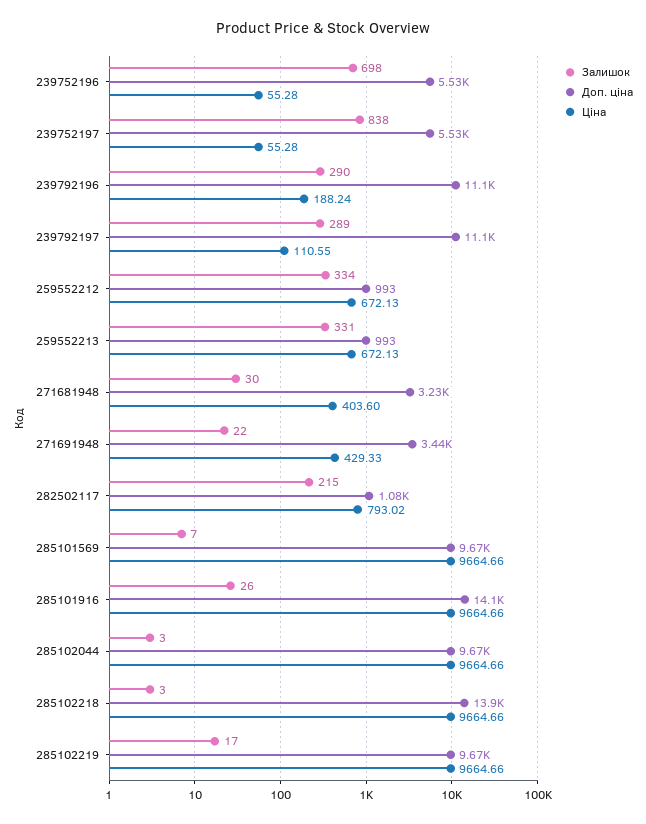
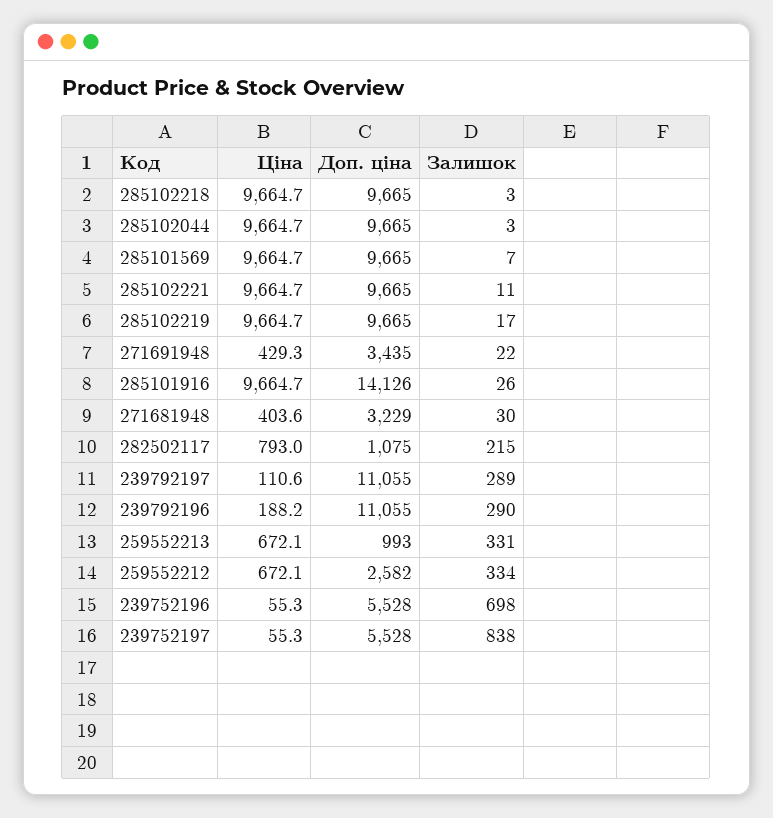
  {
    "Залишок": {
      "239752196": 698,
      "239752197": 838,
      "239792196": 290,
      "239792197": 289,
      "259552212": 334,
      "259552213": 331,
      "271681948": 30,
      "271691948": 22,
      "282502117": 215,
      "285101569": 7,
      "285101916": 26,
      "285102044": 3,
      "285102218": 3,
-     "285102219": 17
+     "285102219": 17,
+     "285102221": 11
    },
    "Доп. ціна": {
      "239752196": 5528,
      "239752197": 5528,
      "239792196": 11055,
      "239792197": 11055,
-     "259552212": 993,
+     "259552212": 2582,
      "259552213": 993,
      "271681948": 3229,
      "271691948": 3435,
      "282502117": 1075,
      "285101569": 9665,
      "285101916": 14126,
      "285102044": 9665,
-     "285102218": 13900,
+     "285102218": 9665,
-     "285102219": 9665
+     "285102219": 9665,
+     "285102221": 9665
    },
    "Ціна": {
      "239752196": 55.28,
      "239752197": 55.28,
      "239792196": 188.24,
      "239792197": 110.55,
      "259552212": 672.13,
      "259552213": 672.13,
      "271681948": 403.6,
      "271691948": 429.33,
      "282502117": 793.02,
      "285101569": 9664.66,
      "285101916": 9664.66,
      "285102044": 9664.66,
      "285102218": 9664.66,
-     "285102219": 9664.66
+     "285102219": 9664.66,
+     "285102221": 9664.7
    }
  }

